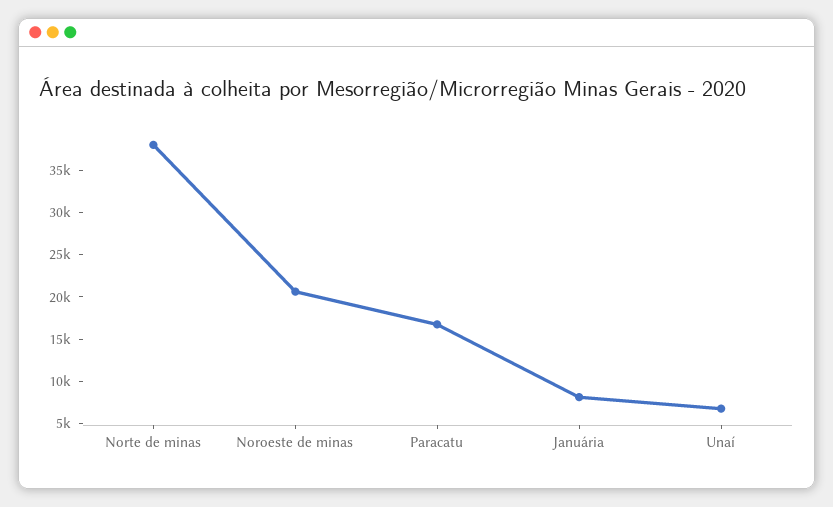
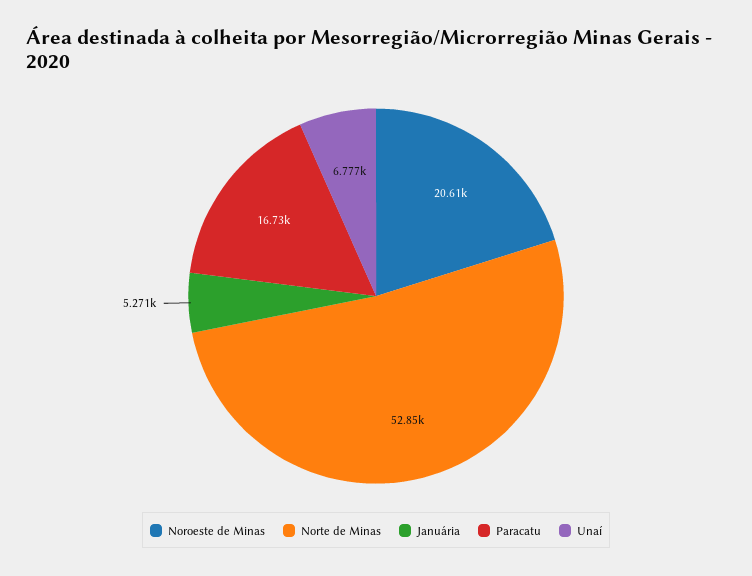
  {
-   "Norte de minas": 38000,
+   "Norte de minas": 52850,
    "Noroeste de minas": 20610,
    "Paracatu": 16730,
-   "Januária": 8000,
+   "Januária": 5271,
    "Unaí": 6777
  }

